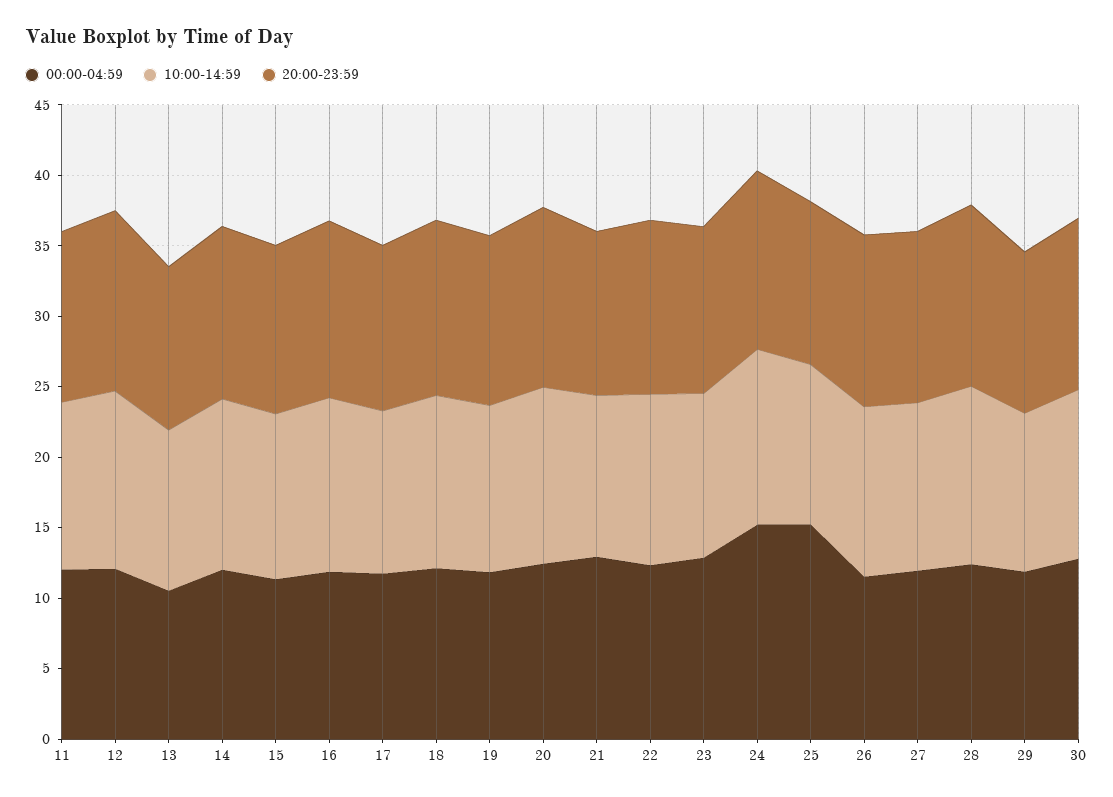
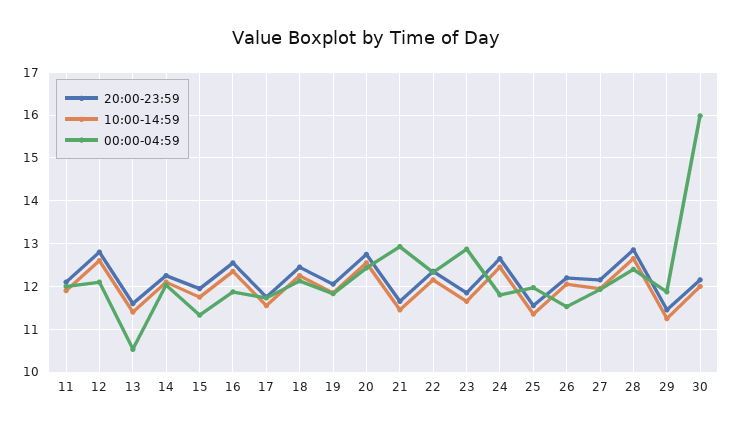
  {
    "00:00-04:59": {
      "11": 12,
      "12": 12.2,
      "13": 10.6,
      "14": 12,
      "15": 11.4,
      "16": 11.8,
      "17": 11.8,
      "18": 12.2,
      "19": 11.8,
      "20": 12.4,
      "21": 13,
      "22": 12.4,
      "23": 12.8,
-     "24": 15,
+     "24": 11.8,
-     "25": 15,
+     "25": 12,
      "26": 11.6,
      "27": 12,
      "28": 12.4,
      "29": 11.8,
-     "30": 13
+     "30": 16
    },
    "10:00-14:59": {
      "11": 12,
      "12": 12.6,
      "13": 11.4,
      "14": 12.2,
      "15": 11.8,
      "16": 12.4,
      "17": 11.6,
      "18": 12.2,
      "19": 11.8,
      "20": 12.6,
      "21": 11.4,
      "22": 12.2,
      "23": 11.6,
      "24": 12.4,
      "25": 11.4,
      "26": 12,
      "27": 12,
      "28": 12.6,
      "29": 11.2,
      "30": 12
    },
    "20:00-23:59": {
      "11": 12.2,
      "12": 12.8,
      "13": 11.6,
      "14": 12.2,
      "15": 12,
      "16": 12.6,
      "17": 11.8,
      "18": 12.4,
      "19": 12,
      "20": 12.8,
      "21": 11.6,
      "22": 12.4,
      "23": 11.8,
      "24": 12.6,
      "25": 11.6,
      "26": 12.2,
      "27": 12.2,
      "28": 12.8,
      "29": 11.4,
      "30": 12.2
    }
  }

